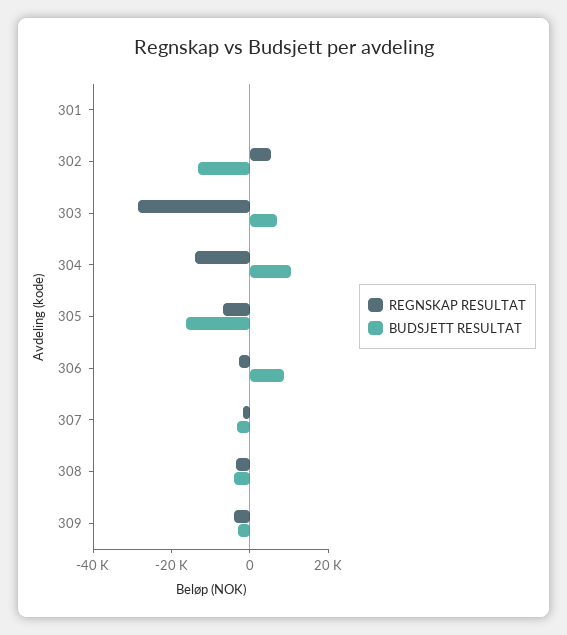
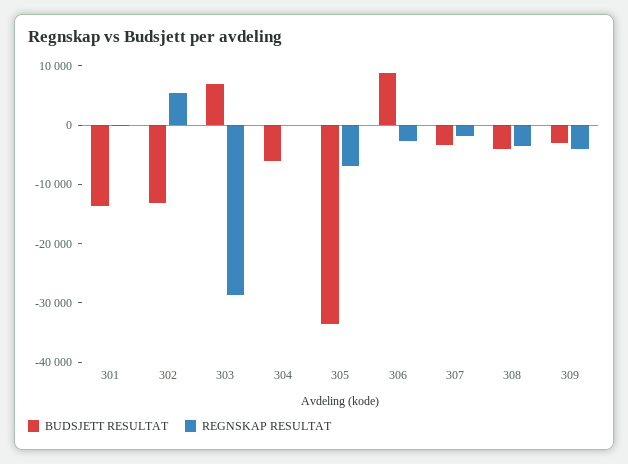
  {
    "REGNSKAP RESULTAT": {
      "301": 0,
      "302": 6000,
      "303": -28000,
-     "304": -15000,
+     "304": 0,
      "305": -6000,
      "306": -2000,
      "307": -2000,
      "308": -4000,
      "309": -4000
    },
    "BUDSJETT RESULTAT": {
-     "301": 0,
+     "301": -14000,
      "302": -14000,
      "303": 6000,
-     "304": 10000,
+     "304": -6000,
-     "305": -15000,
+     "305": -34000,
      "306": 8000,
      "307": -4000,
      "308": -4000,
      "309": -4000
    }
  }

